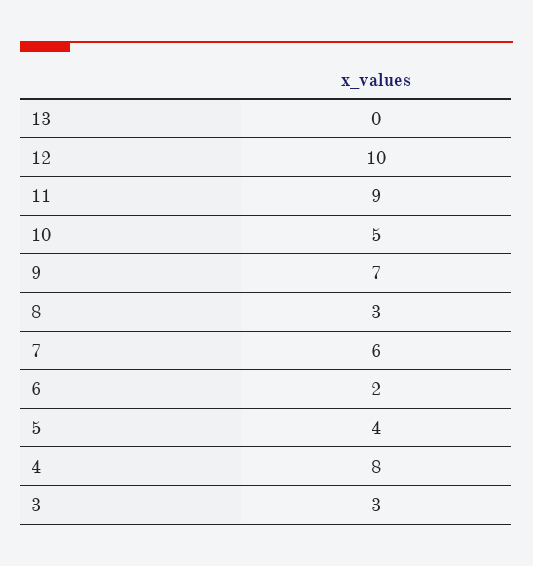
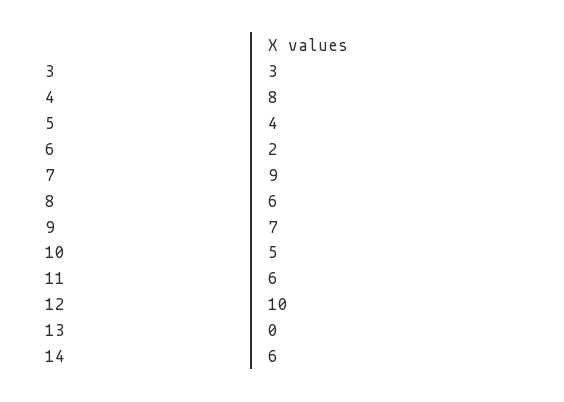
  {
    "13": 0,
    "12": 10,
-   "11": 9,
+   "11": 6,
    "10": 5,
    "9": 7,
-   "8": 3,
+   "8": 6,
-   "7": 6,
+   "7": 9,
    "6": 2,
    "5": 4,
    "4": 8,
-   "3": 3
+   "3": 3,
+   "14": 6
  }

